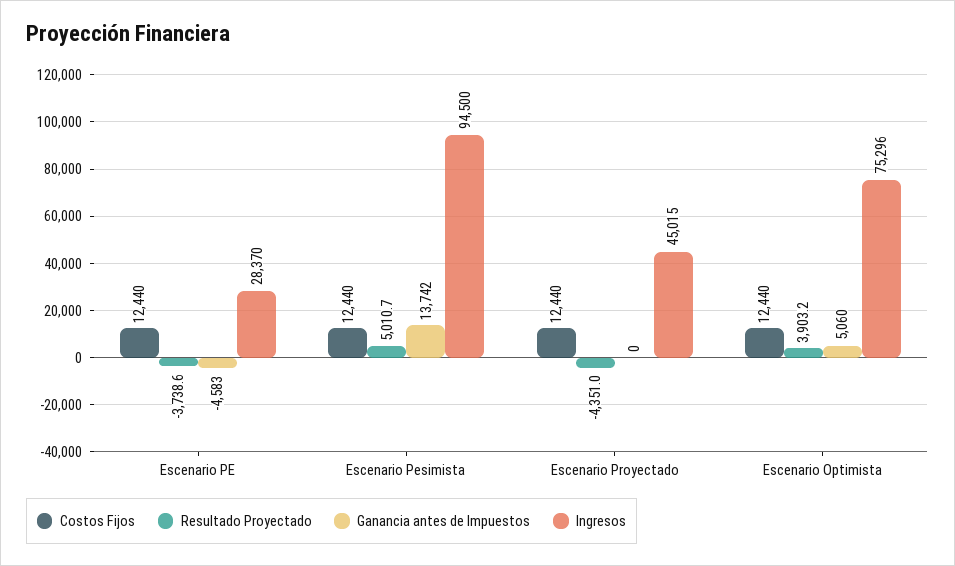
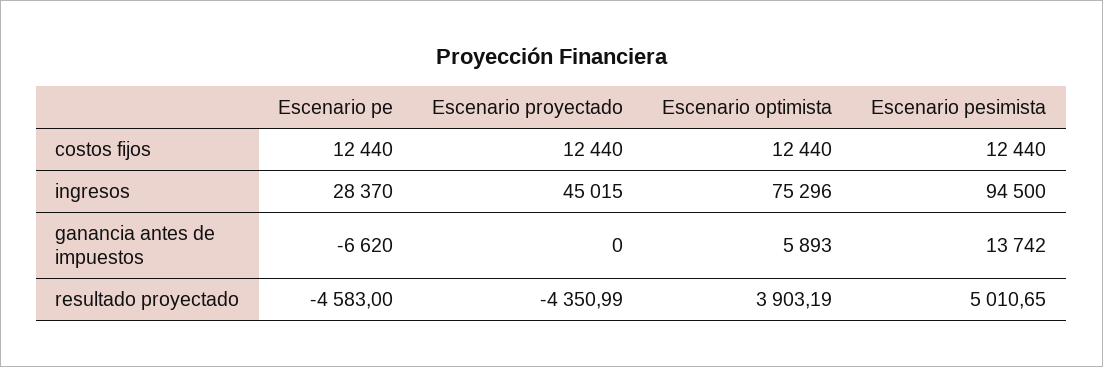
  {
    "Costos Fijos": {
      "Escenario PE": 12440,
      "Escenario Pesimista": 12440,
      "Escenario Proyectado": 12440,
      "Escenario Optimista": 12440
    },
    "Resultado Proyectado": {
-     "Escenario PE": -3738.6,
+     "Escenario PE": -4583,
      "Escenario Pesimista": 5010.65,
      "Escenario Proyectado": -4350.99,
      "Escenario Optimista": 3903.19
    },
    "Ganancia antes de Impuestos": {
-     "Escenario PE": -4583,
+     "Escenario PE": -6620,
      "Escenario Pesimista": 13742,
      "Escenario Proyectado": 0,
-     "Escenario Optimista": 5060
+     "Escenario Optimista": 5893
    },
    "Ingresos": {
      "Escenario PE": 28370,
      "Escenario Pesimista": 94500,
      "Escenario Proyectado": 45015,
      "Escenario Optimista": 75296
    }
  }

